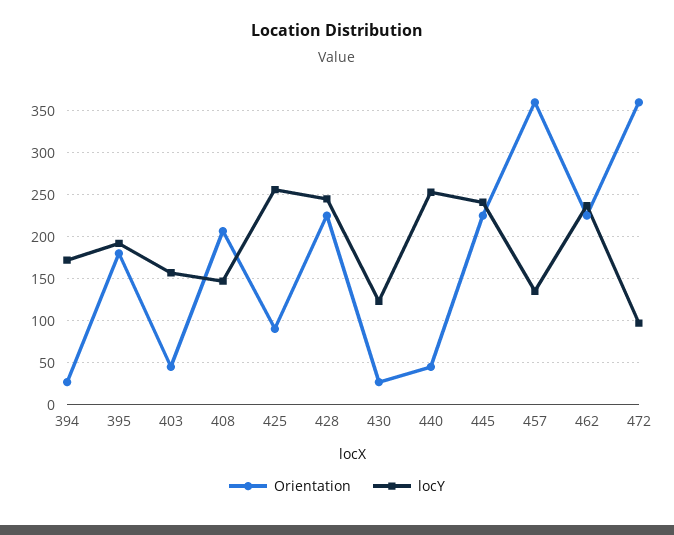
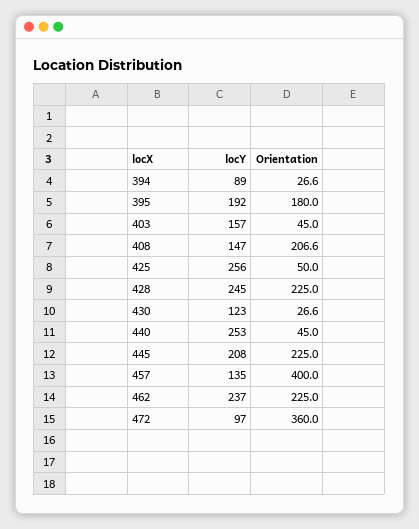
  {
    "Orientation": {
      "394": 26.6,
      "395": 180,
      "403": 45,
      "408": 206.6,
-     "425": 90,
+     "425": 50,
      "428": 225,
      "430": 26.6,
      "440": 45,
      "445": 225,
-     "457": 360,
+     "457": 400,
      "462": 225,
      "472": 360
    },
    "locY": {
-     "394": 170,
+     "394": 89,
      "395": 192,
      "403": 157,
      "408": 147,
      "425": 256,
      "428": 245,
      "430": 123,
      "440": 253,
-     "445": 240,
+     "445": 208,
      "457": 135,
      "462": 237,
      "472": 97
    }
  }

